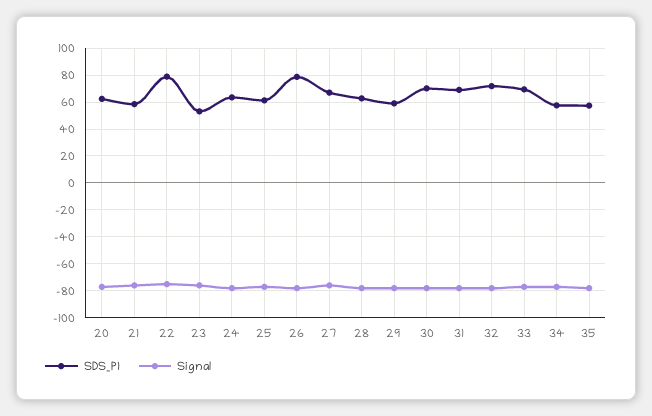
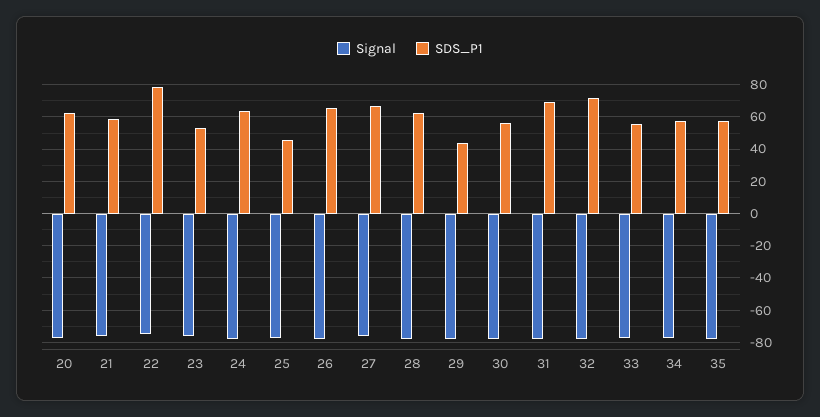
  {
    "SDS_P1": {
      "20": 60,
      "21": 60,
      "22": 80,
      "23": 55,
      "24": 65,
-     "25": 60,
+     "25": 45,
-     "26": 80,
+     "26": 65,
      "27": 65,
      "28": 65,
-     "29": 60,
+     "29": 45,
-     "30": 70,
+     "30": 55,
      "31": 70,
      "32": 70,
-     "33": 70,
+     "33": 55,
      "34": 60,
      "35": 55
    },
    "Signal": {
      "20": -75,
      "21": -75,
      "22": -75,
      "23": -75,
      "24": -80,
      "25": -75,
      "26": -80,
      "27": -75,
      "28": -80,
      "29": -80,
      "30": -80,
      "31": -80,
      "32": -80,
      "33": -75,
      "34": -75,
      "35": -80
    }
  }

